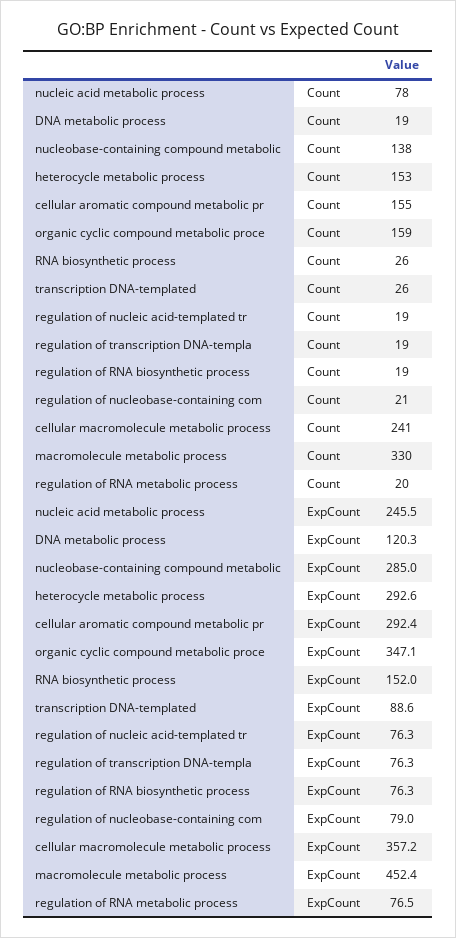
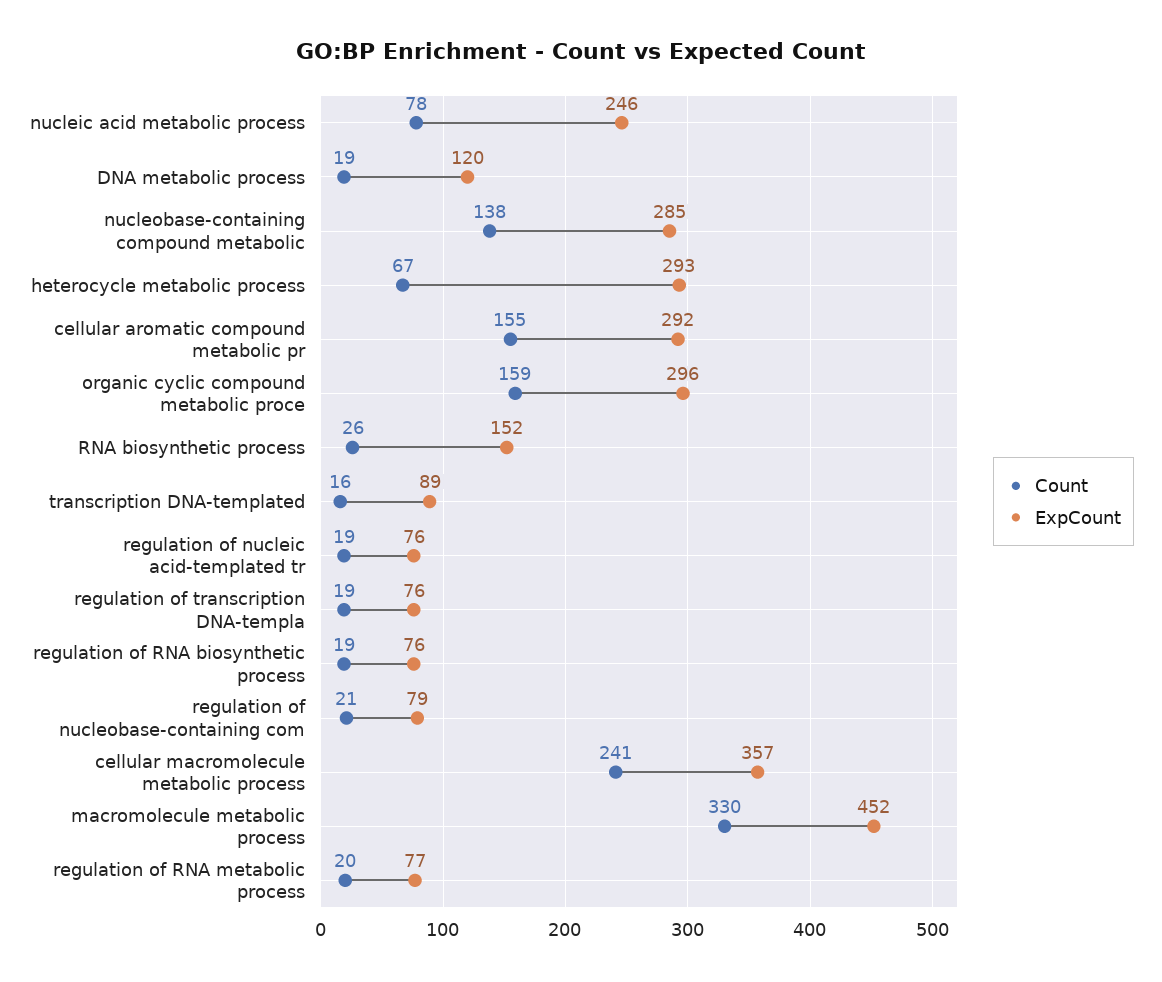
  {
    "Count": {
      "nucleic acid metabolic process": 78,
      "DNA metabolic process": 19,
      "nucleobase-containing compound metabolic": 138,
-     "heterocycle metabolic process": 153,
+     "heterocycle metabolic process": 67,
      "cellular aromatic compound metabolic pr": 155,
      "organic cyclic compound metabolic proce": 159,
      "RNA biosynthetic process": 26,
-     "transcription DNA-templated": 26,
+     "transcription DNA-templated": 16,
      "regulation of nucleic acid-templated tr": 19,
      "regulation of transcription DNA-templa": 19,
      "regulation of RNA biosynthetic process": 19,
      "regulation of nucleobase-containing com": 21,
      "cellular macromolecule metabolic process": 241,
      "macromolecule metabolic process": 330,
      "regulation of RNA metabolic process": 20
    },
    "ExpCount": {
      "nucleic acid metabolic process": 245.5,
      "DNA metabolic process": 120.3,
      "nucleobase-containing compound metabolic": 285,
      "heterocycle metabolic process": 292.6,
      "cellular aromatic compound metabolic pr": 292.4,
-     "organic cyclic compound metabolic proce": 347.1,
+     "organic cyclic compound metabolic proce": 296,
      "RNA biosynthetic process": 152,
      "transcription DNA-templated": 88.6,
      "regulation of nucleic acid-templated tr": 76.3,
      "regulation of transcription DNA-templa": 76.3,
      "regulation of RNA biosynthetic process": 76.3,
      "regulation of nucleobase-containing com": 79,
      "cellular macromolecule metabolic process": 357.2,
      "macromolecule metabolic process": 452.4,
      "regulation of RNA metabolic process": 76.5
    }
  }

